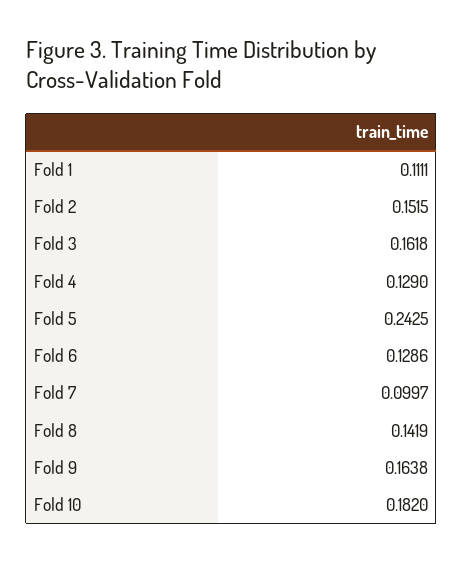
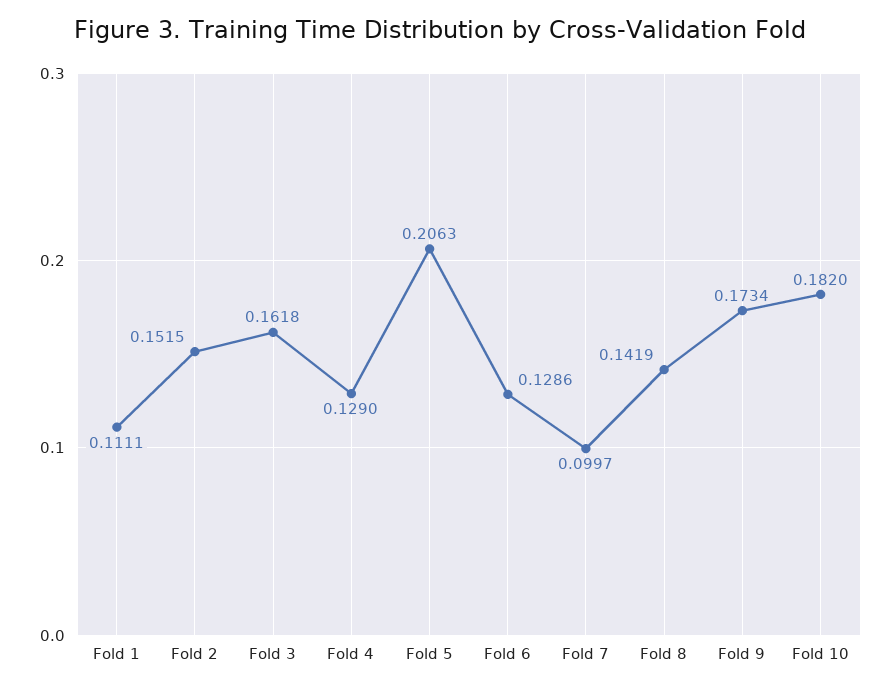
  {
    "Fold 1": 0.1111,
    "Fold 2": 0.1515,
    "Fold 3": 0.1618,
    "Fold 4": 0.129,
-   "Fold 5": 0.2425,
+   "Fold 5": 0.2063,
    "Fold 6": 0.1286,
    "Fold 7": 0.0997,
    "Fold 8": 0.1419,
-   "Fold 9": 0.1638,
+   "Fold 9": 0.1734,
    "Fold 10": 0.182
  }

